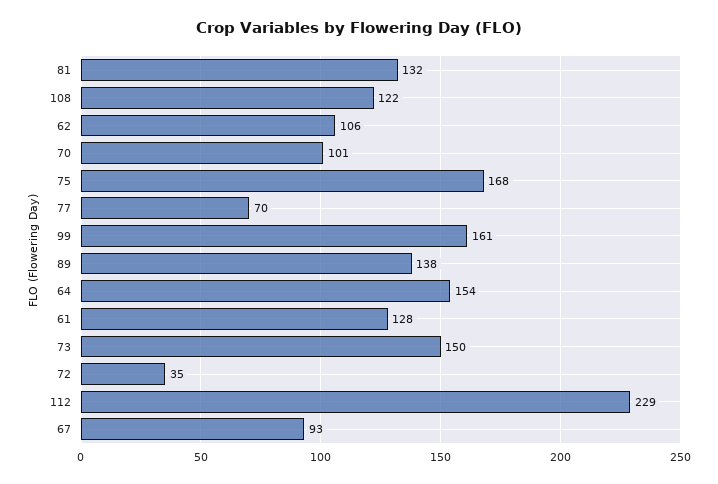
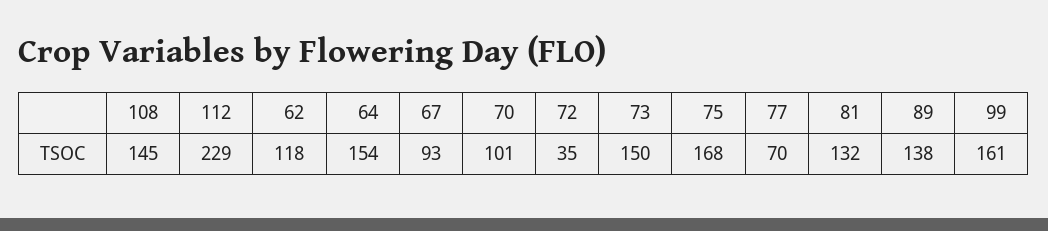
  {
    "81": 132,
-   "108": 122,
+   "108": 145,
-   "62": 106,
+   "62": 118,
    "70": 101,
    "75": 168,
    "77": 70,
    "99": 161,
    "89": 138,
    "64": 154,
-   "61": 128,
    "73": 150,
    "72": 35,
    "112": 229,
    "67": 93
  }

